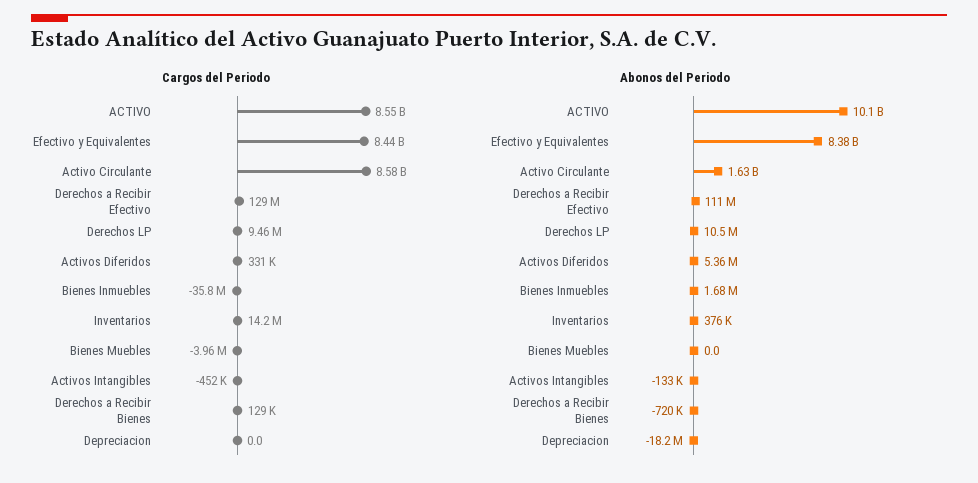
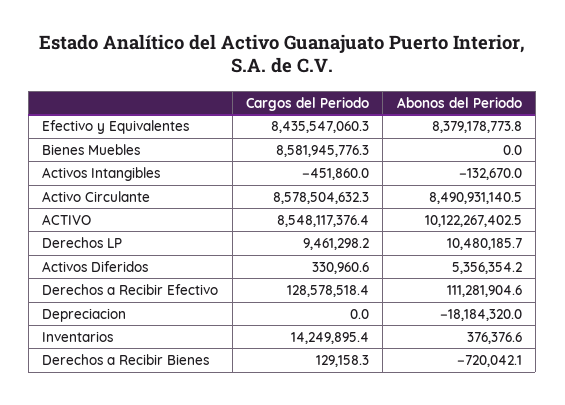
  {
    "Cargos del Periodo": {
      "ACTIVO": 8548117376.4,
      "Efectivo y Equivalentes": 8435547060.3,
      "Activo Circulante": 8578504632.3,
      "Derechos a Recibir Efectivo": 128578518.4,
      "Derechos LP": 9461298.2,
      "Activos Diferidos": 330960.6,
-     "Bienes Inmuebles": -35800000,
      "Inventarios": 14249895.4,
-     "Bienes Muebles": -3960000,
+     "Bienes Muebles": 8581945776.3,
      "Activos Intangibles": -451860,
      "Derechos a Recibir Bienes": 129158.3,
      "Depreciacion": 0
    },
    "Abonos del Periodo": {
      "ACTIVO": 10122267402.5,
      "Efectivo y Equivalentes": 8379178773.8,
-     "Activo Circulante": 1630000000,
+     "Activo Circulante": 8490931140.5,
      "Derechos a Recibir Efectivo": 111281904.6,
      "Derechos LP": 10480185.7,
      "Activos Diferidos": 5356354.2,
-     "Bienes Inmuebles": 1680000,
      "Inventarios": 376376.6,
      "Bienes Muebles": 0,
      "Activos Intangibles": -132670,
      "Derechos a Recibir Bienes": -720042.1,
      "Depreciacion": -18184320
    }
  }

